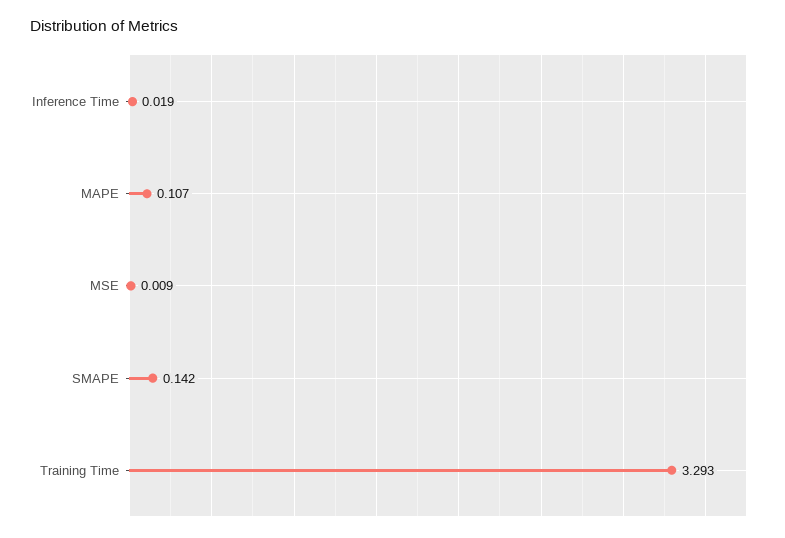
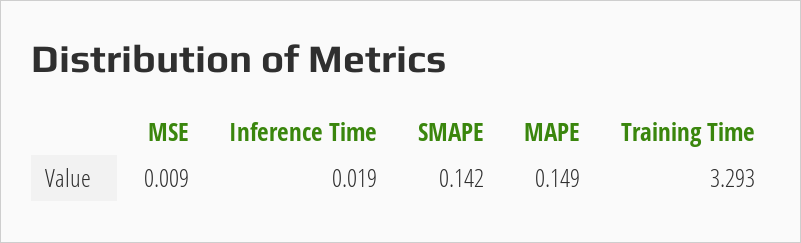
  {
    "Inference Time": 0.019,
-   "MAPE": 0.107,
+   "MAPE": 0.149,
    "MSE": 0.009,
    "SMAPE": 0.142,
    "Training Time": 3.293
  }

